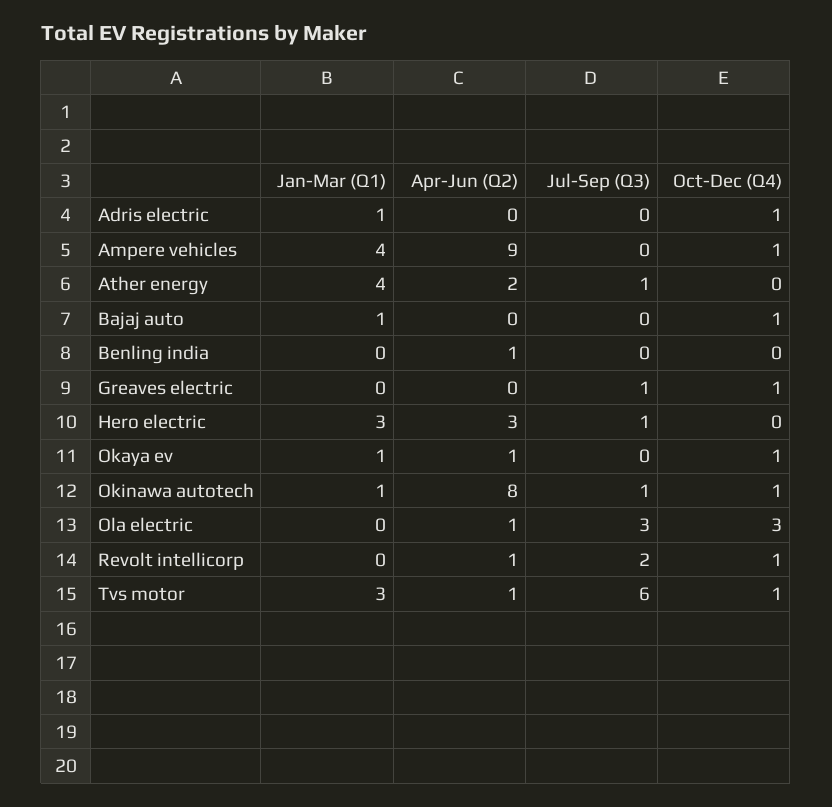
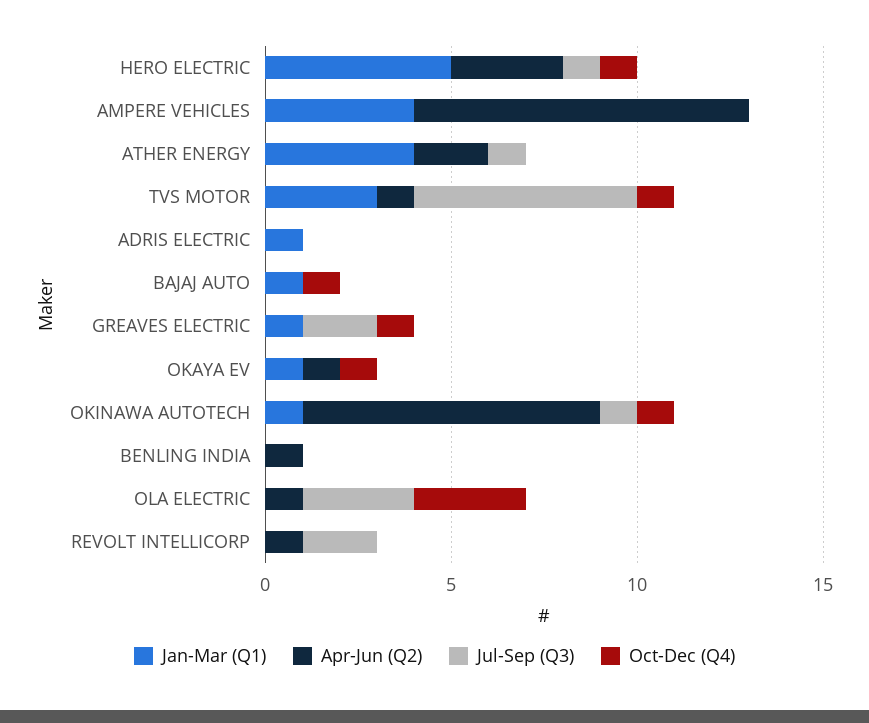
  {
    "Jan-Mar (Q1)": {
      "Adris electric": 1,
      "Ampere vehicles": 4,
      "Ather energy": 4,
      "Bajaj auto": 1,
      "Benling india": 0,
-     "Greaves electric": 0,
+     "Greaves electric": 1,
-     "Hero electric": 3,
+     "Hero electric": 5,
      "Okaya ev": 1,
      "Okinawa autotech": 1,
      "Ola electric": 0,
      "Revolt intellicorp": 0,
      "Tvs motor": 3
    },
    "Apr-Jun (Q2)": {
      "Adris electric": 0,
      "Ampere vehicles": 9,
      "Ather energy": 2,
      "Bajaj auto": 0,
      "Benling india": 1,
      "Greaves electric": 0,
      "Hero electric": 3,
      "Okaya ev": 1,
      "Okinawa autotech": 8,
      "Ola electric": 1,
      "Revolt intellicorp": 1,
      "Tvs motor": 1
    },
    "Jul-Sep (Q3)": {
      "Adris electric": 0,
      "Ampere vehicles": 0,
      "Ather energy": 1,
      "Bajaj auto": 0,
      "Benling india": 0,
-     "Greaves electric": 1,
+     "Greaves electric": 2,
      "Hero electric": 1,
      "Okaya ev": 0,
      "Okinawa autotech": 1,
      "Ola electric": 3,
      "Revolt intellicorp": 2,
      "Tvs motor": 6
    },
    "Oct-Dec (Q4)": {
-     "Adris electric": 1,
+     "Adris electric": 0,
-     "Ampere vehicles": 1,
+     "Ampere vehicles": 0,
      "Ather energy": 0,
      "Bajaj auto": 1,
      "Benling india": 0,
      "Greaves electric": 1,
-     "Hero electric": 0,
+     "Hero electric": 1,
      "Okaya ev": 1,
      "Okinawa autotech": 1,
      "Ola electric": 3,
-     "Revolt intellicorp": 1,
+     "Revolt intellicorp": 0,
      "Tvs motor": 1
    }
  }

